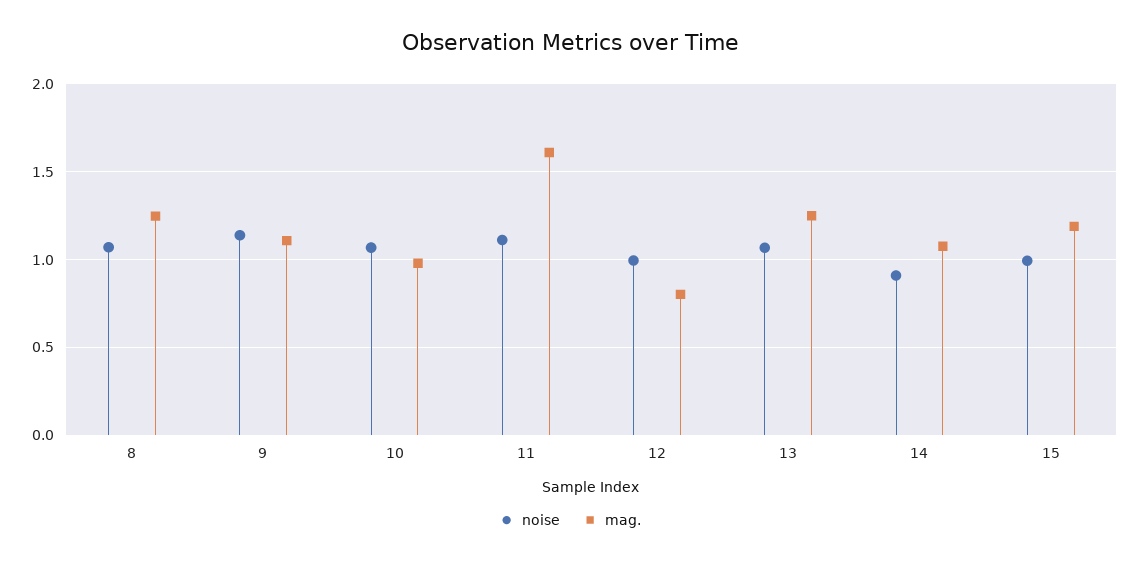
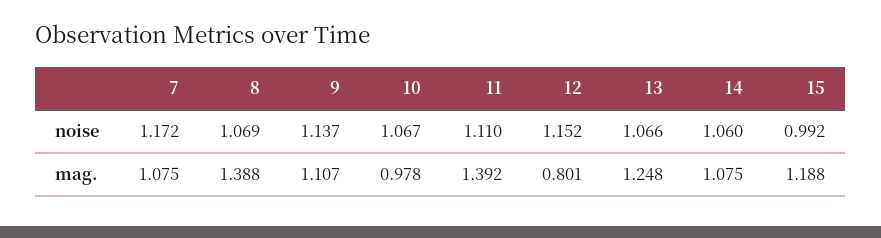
  {
    "noise": {
      "8": 1.069,
      "9": 1.137,
      "10": 1.067,
      "11": 1.11,
-     "12": 1,
+     "12": 1.152,
      "13": 1.066,
-     "14": 0.9,
+     "14": 1.06,
-     "15": 0.992
+     "15": 0.992,
+     "7": 1.172
    },
    "mag.": {
-     "8": 1.25,
+     "8": 1.388,
      "9": 1.107,
      "10": 0.978,
-     "11": 1.6,
+     "11": 1.392,
      "12": 0.801,
      "13": 1.248,
      "14": 1.075,
-     "15": 1.188
+     "15": 1.188,
+     "7": 1.075
    }
  }

